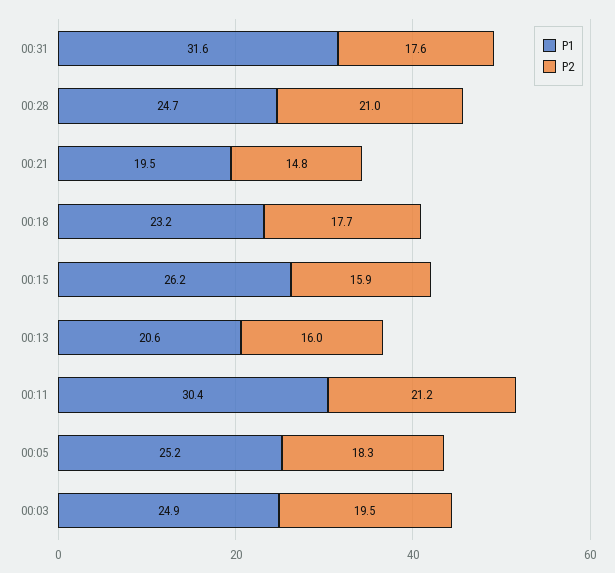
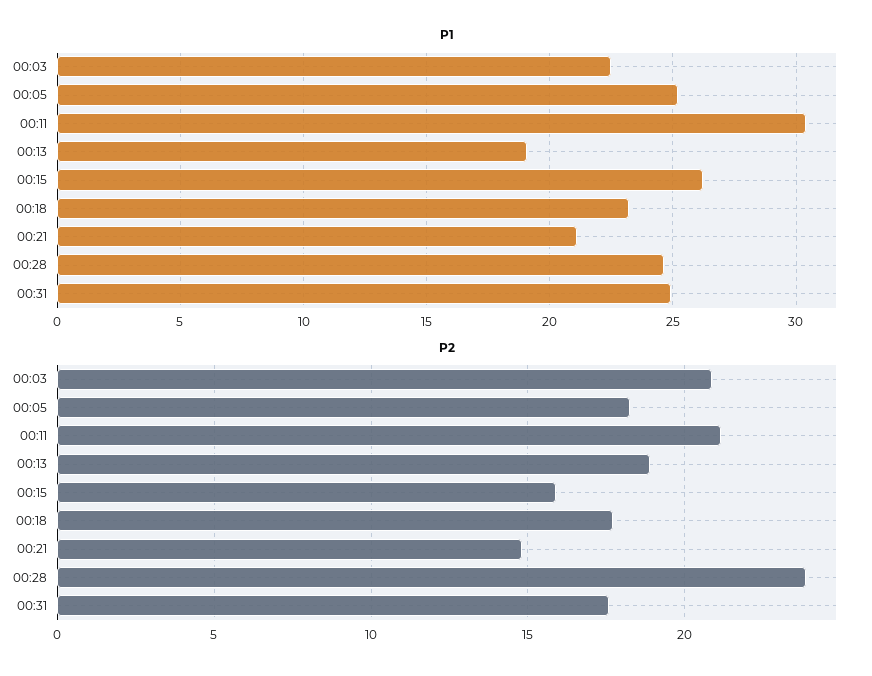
  {
    "P1": {
-     "00:31": 31.6,
+     "00:31": 25,
      "00:28": 24.7,
-     "00:21": 19.5,
+     "00:21": 21,
      "00:18": 23.2,
      "00:15": 26.2,
-     "00:13": 20.6,
+     "00:13": 19,
      "00:11": 30.4,
      "00:05": 25.2,
-     "00:03": 24.9
+     "00:03": 22.5
    },
    "P2": {
      "00:31": 17.6,
-     "00:28": 21,
+     "00:28": 24,
      "00:21": 14.8,
      "00:18": 17.7,
      "00:15": 15.9,
-     "00:13": 16,
+     "00:13": 19,
      "00:11": 21.2,
      "00:05": 18.3,
-     "00:03": 19.5
+     "00:03": 21
    }
  }

